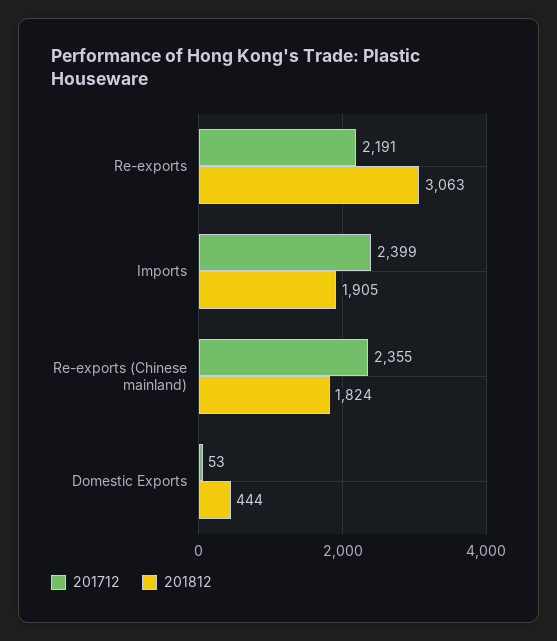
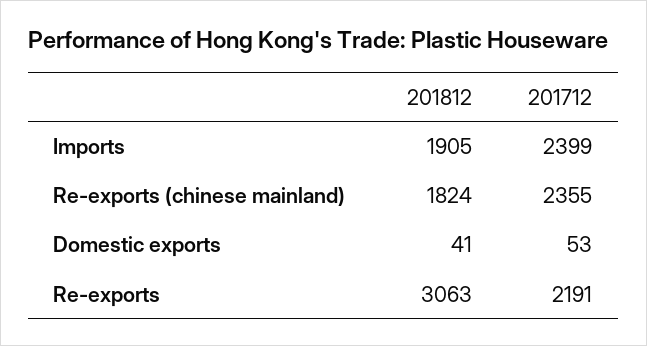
  {
    "201712": {
      "Re-exports": 2191,
      "Imports": 2399,
      "Re-exports (Chinese mainland)": 2355,
      "Domestic Exports": 53
    },
    "201812": {
      "Re-exports": 3063,
      "Imports": 1905,
      "Re-exports (Chinese mainland)": 1824,
-     "Domestic Exports": 444
+     "Domestic Exports": 41
    }
  }

